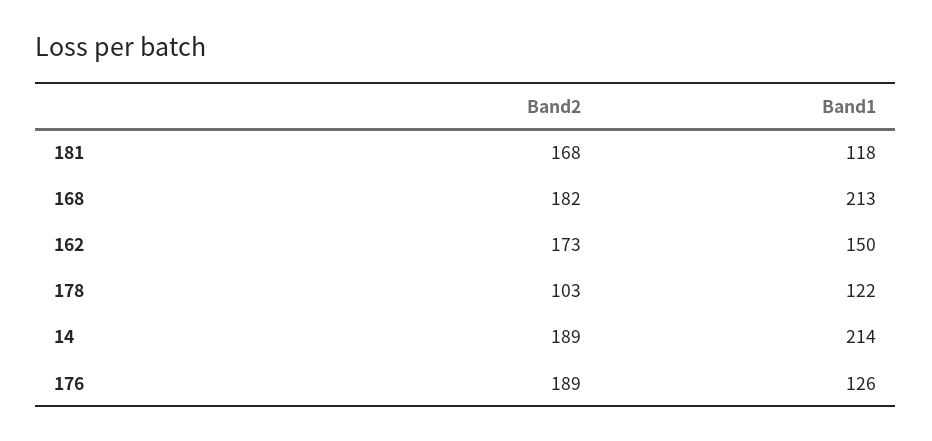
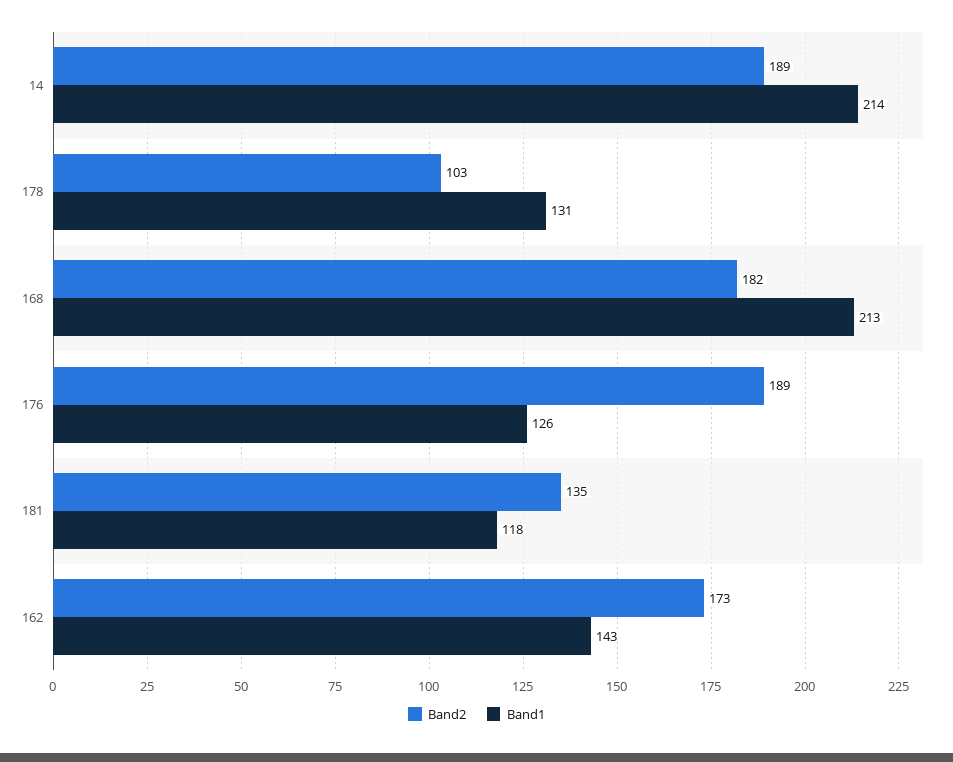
  {
    "Band2": {
-     "181": 168,
+     "181": 135,
      "168": 182,
      "162": 173,
      "178": 103,
      "14": 189,
      "176": 189
    },
    "Band1": {
      "181": 118,
      "168": 213,
-     "162": 150,
+     "162": 143,
-     "178": 122,
+     "178": 131,
      "14": 214,
      "176": 126
    }
  }

